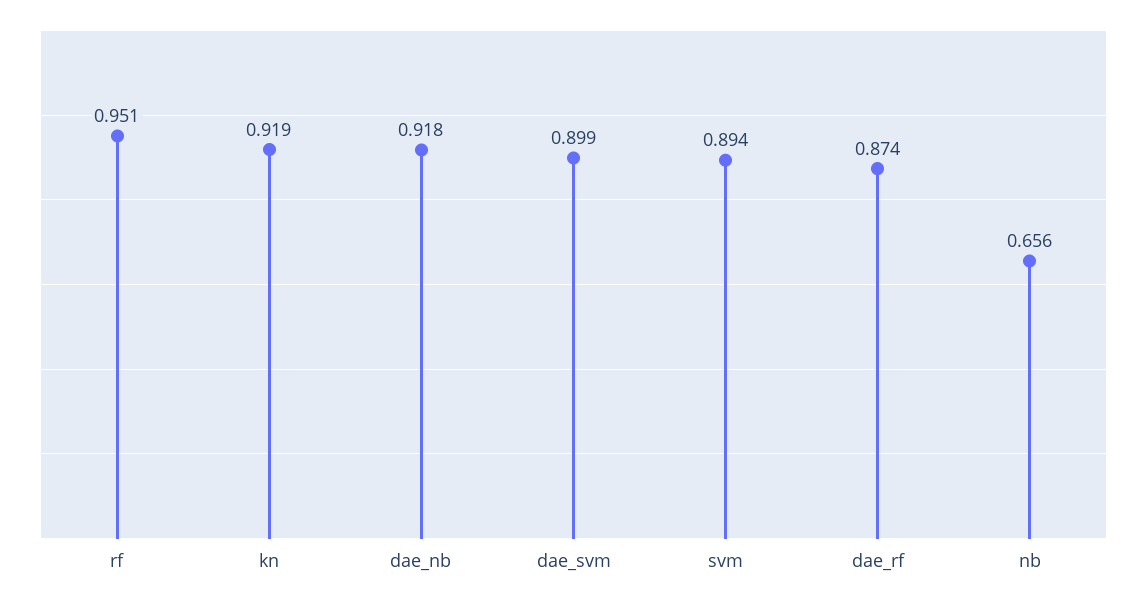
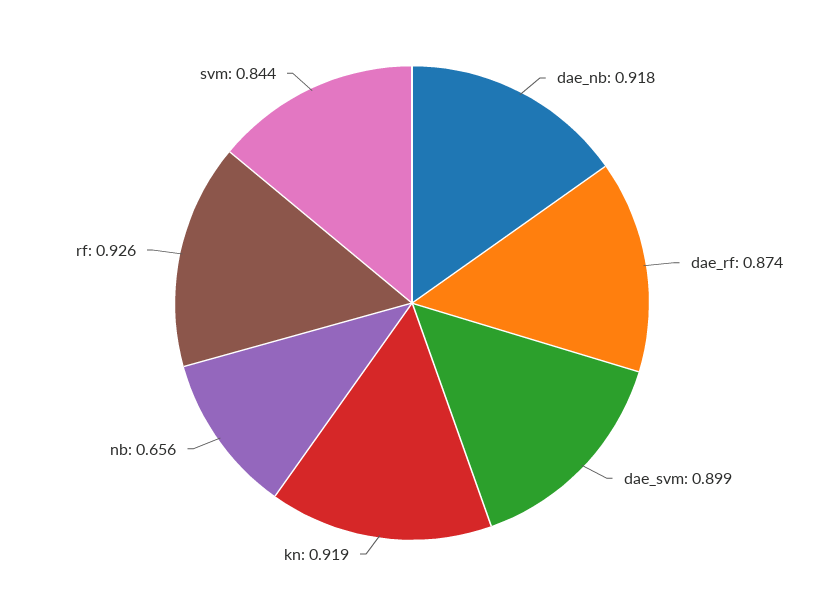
  {
-   "rf": 0.951,
+   "rf": 0.926,
    "kn": 0.919,
    "dae_nb": 0.918,
    "dae_svm": 0.899,
-   "svm": 0.894,
+   "svm": 0.844,
    "dae_rf": 0.874,
    "nb": 0.656
  }

